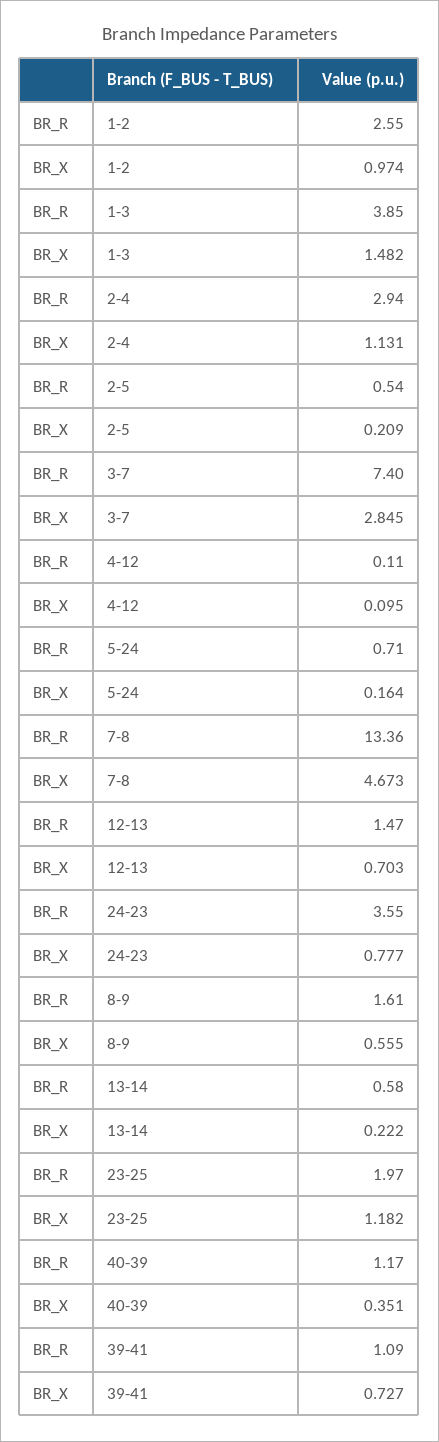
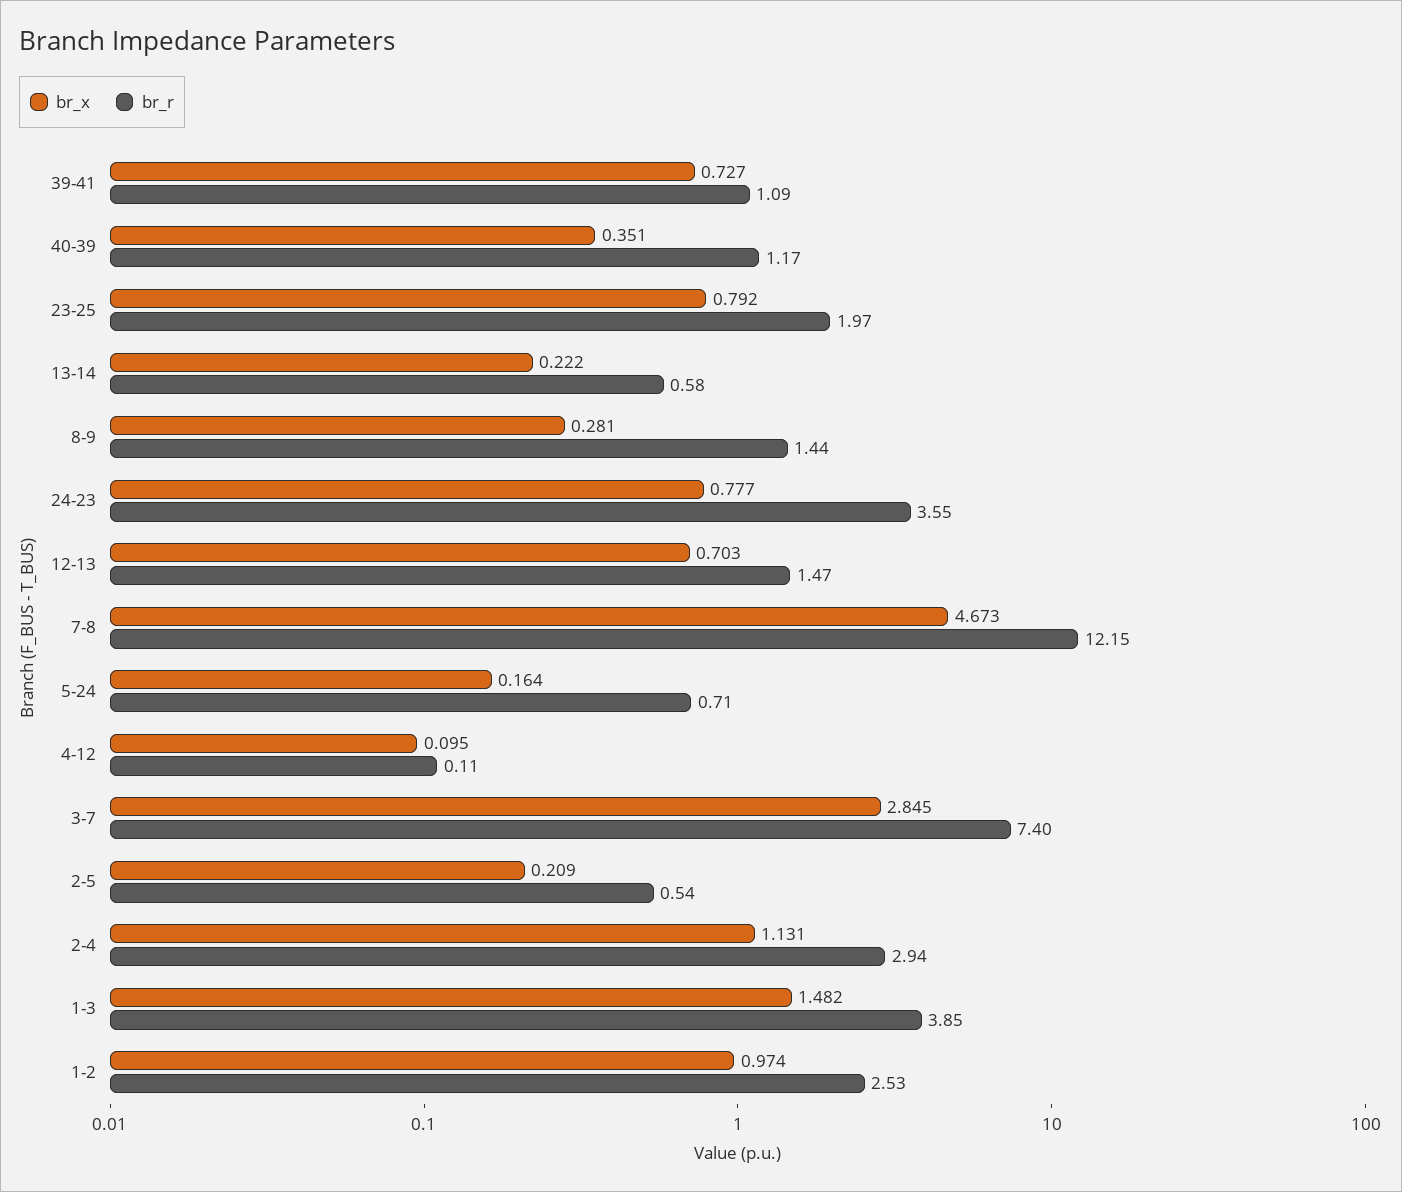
  {
    "BR_R": {
-     "1-2": 2.55,
+     "1-2": 2.53,
      "1-3": 3.85,
      "2-4": 2.94,
      "2-5": 0.54,
      "3-7": 7.4,
      "4-12": 0.11,
      "5-24": 0.71,
-     "7-8": 13.36,
+     "7-8": 12.15,
      "12-13": 1.47,
      "24-23": 3.55,
-     "8-9": 1.61,
+     "8-9": 1.44,
      "13-14": 0.58,
      "23-25": 1.97,
      "40-39": 1.17,
      "39-41": 1.09
    },
    "BR_X": {
      "1-2": 0.974,
      "1-3": 1.482,
      "2-4": 1.131,
      "2-5": 0.209,
      "3-7": 2.845,
      "4-12": 0.095,
      "5-24": 0.164,
      "7-8": 4.673,
      "12-13": 0.703,
      "24-23": 0.777,
-     "8-9": 0.555,
+     "8-9": 0.281,
      "13-14": 0.222,
-     "23-25": 1.182,
+     "23-25": 0.792,
      "40-39": 0.351,
      "39-41": 0.727
    }
  }

